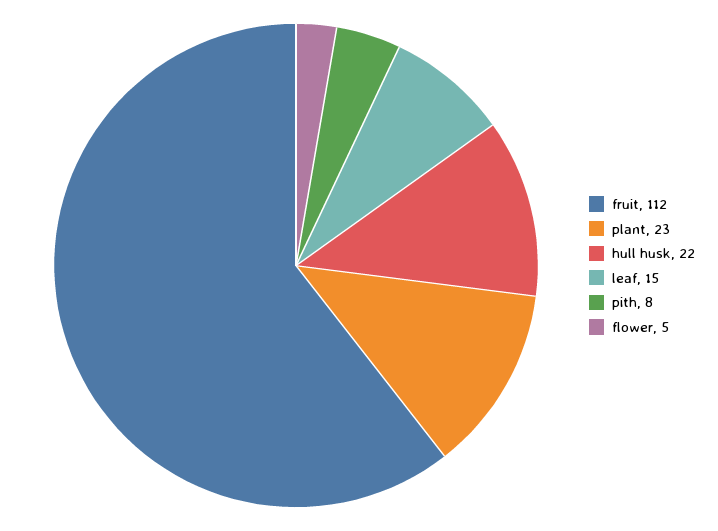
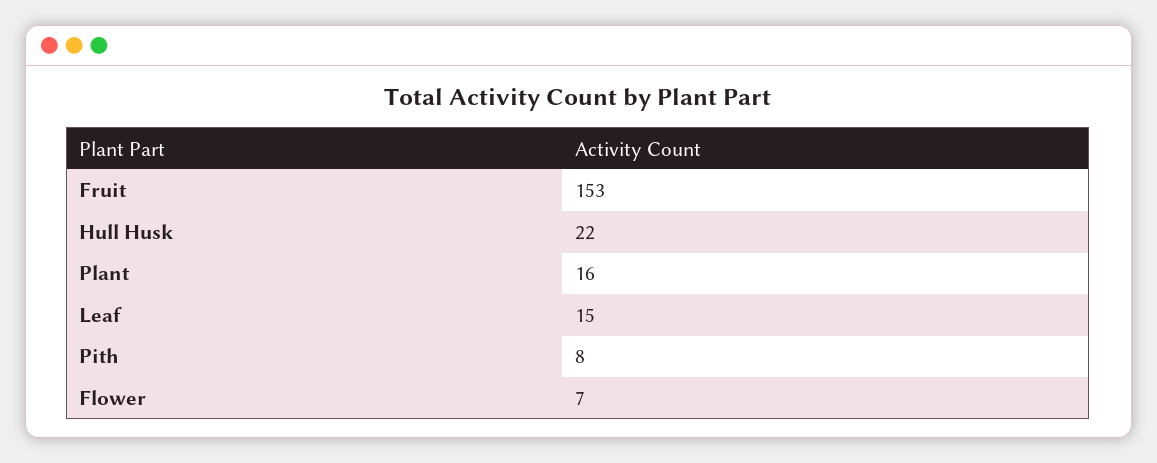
  {
-   "fruit": 112,
+   "fruit": 153,
-   "plant": 23,
+   "plant": 16,
    "hull husk": 22,
    "leaf": 15,
    "pith": 8,
-   "flower": 5
+   "flower": 7
  }

